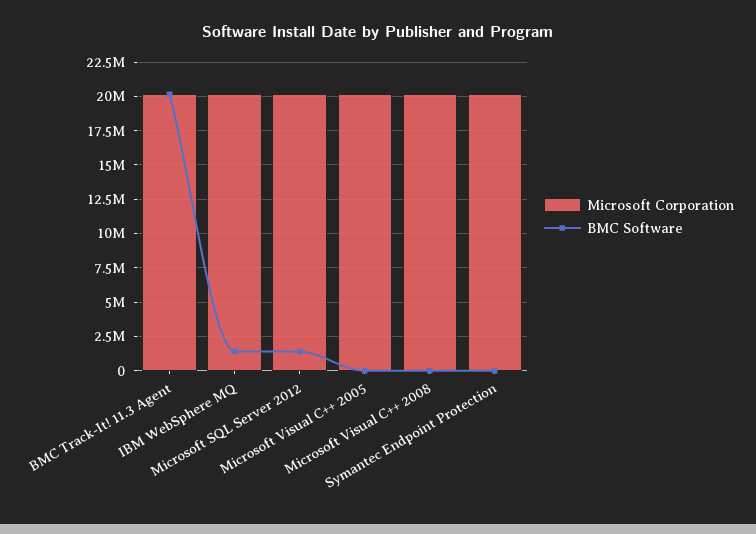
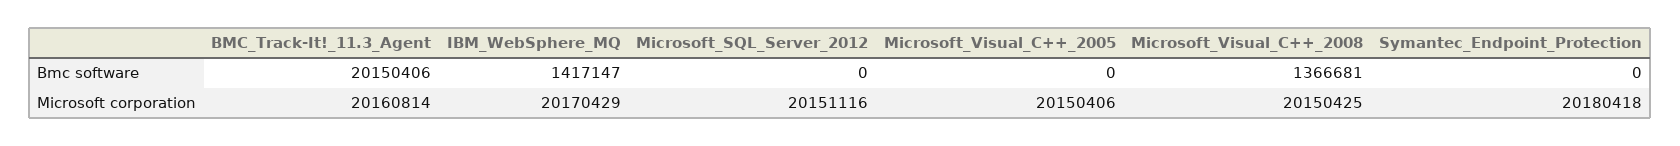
  {
    "Microsoft Corporation": {
      "BMC Track-It! 11.3 Agent": 20160814,
      "IBM WebSphere MQ": 20170429,
      "Microsoft SQL Server 2012": 20151116,
      "Microsoft Visual C++ 2005": 20150406,
      "Microsoft Visual C++ 2008": 20150425,
      "Symantec Endpoint Protection": 20180418
    },
    "BMC Software": {
      "BMC Track-It! 11.3 Agent": 20150406,
      "IBM WebSphere MQ": 1417147,
-     "Microsoft SQL Server 2012": 1500000,
+     "Microsoft SQL Server 2012": 0,
      "Microsoft Visual C++ 2005": 0,
-     "Microsoft Visual C++ 2008": 0,
+     "Microsoft Visual C++ 2008": 1366681,
      "Symantec Endpoint Protection": 0
    }
  }

